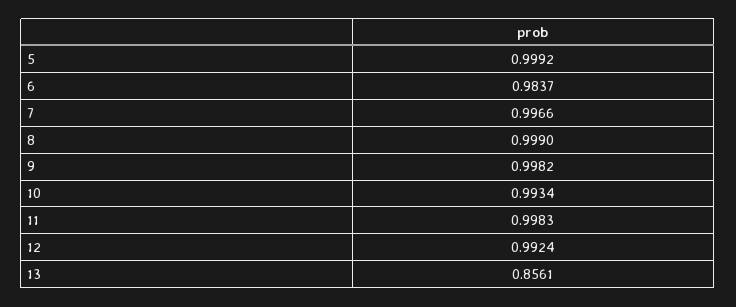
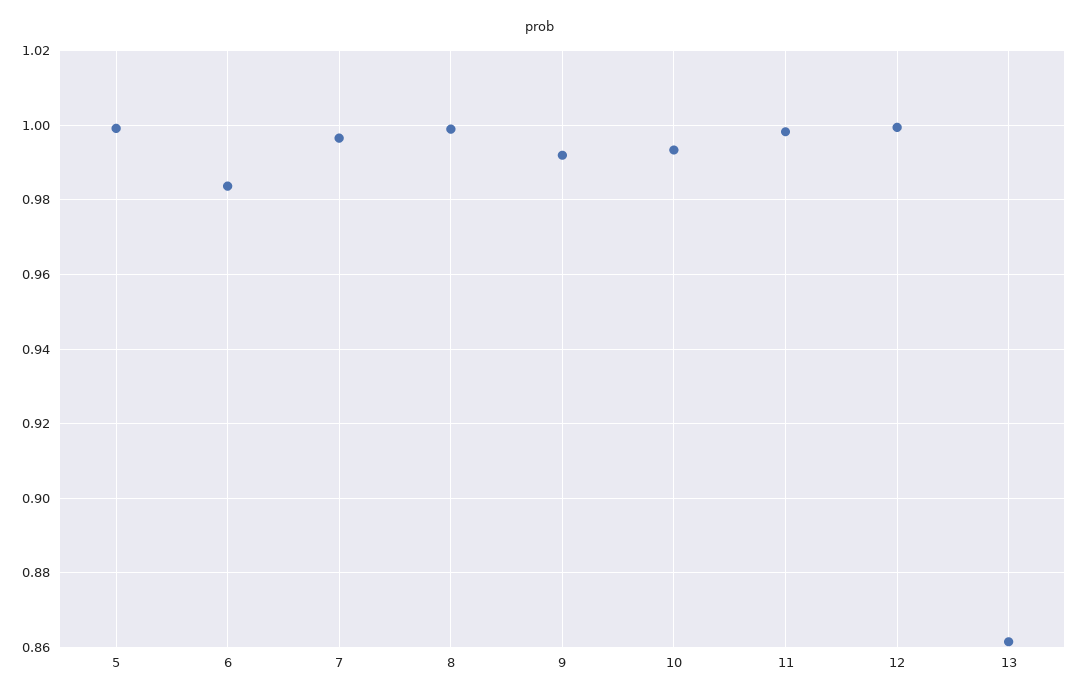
  {
    "5": 0.9992,
    "6": 0.9837,
    "7": 0.9966,
    "8": 0.999,
-   "9": 0.9982,
+   "9": 0.992,
    "10": 0.9934,
    "11": 0.9983,
-   "12": 0.9924,
+   "12": 1,
-   "13": 0.8561
+   "13": 0.862
  }

